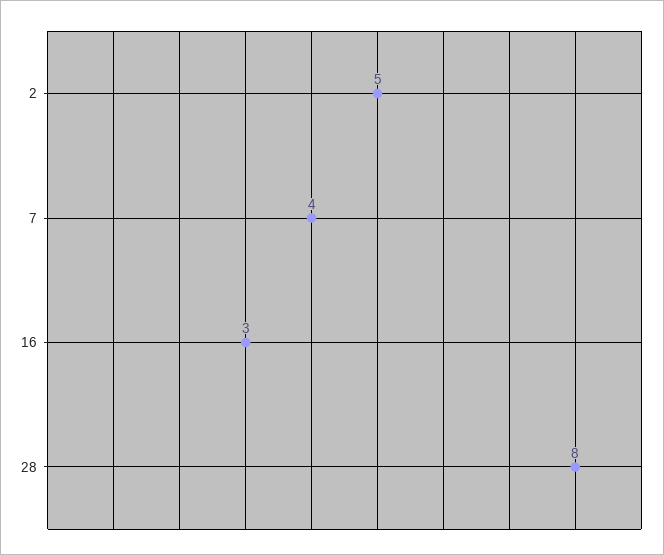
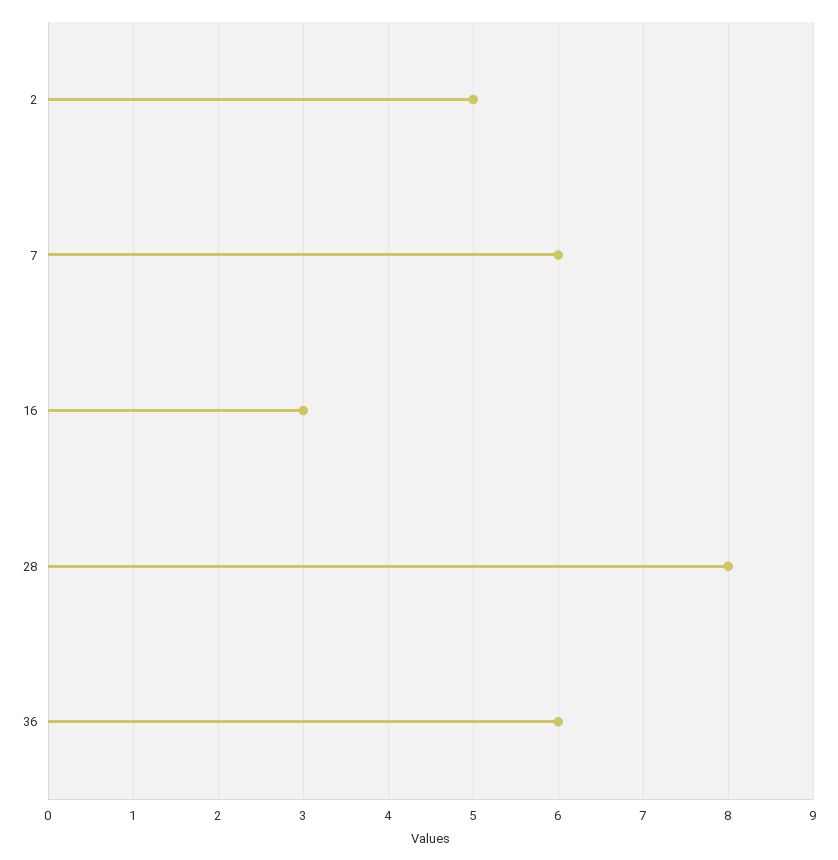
  {
    "2": 5,
-   "7": 4,
+   "7": 6,
    "16": 3,
-   "28": 8
+   "28": 8,
+   "36": 6
  }

